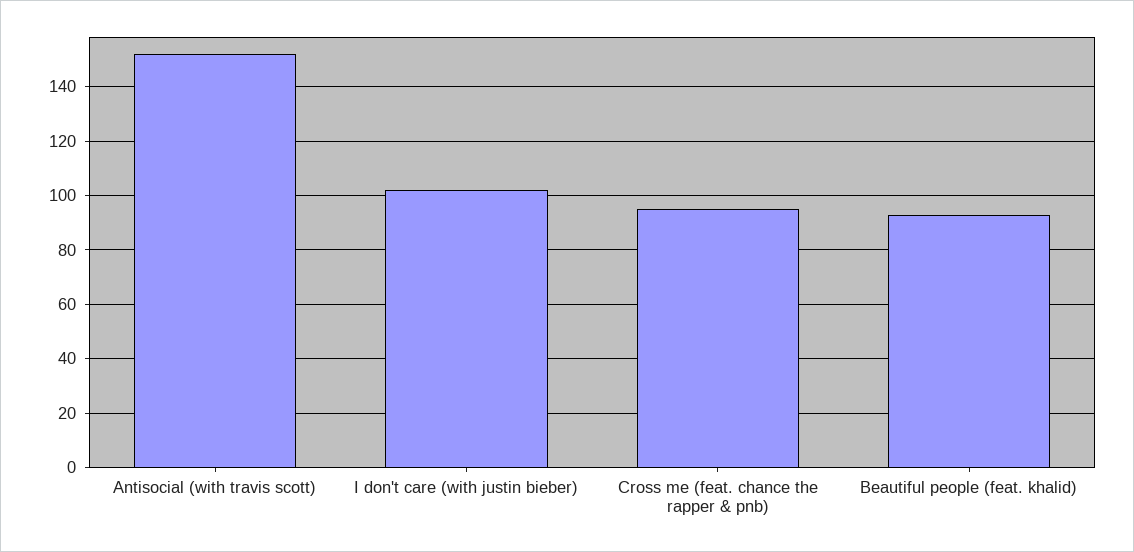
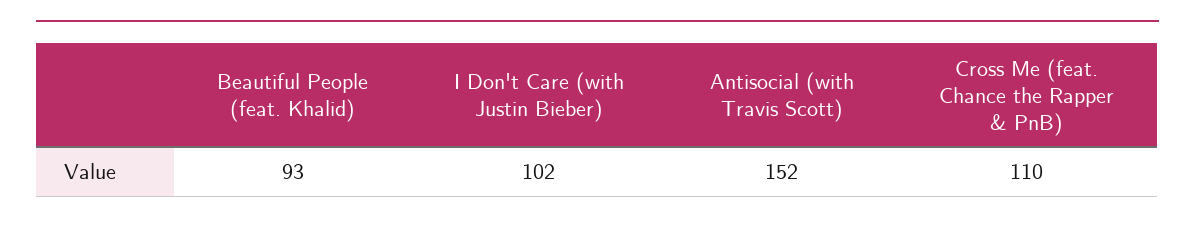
  {
    "Antisocial (with travis scott)": 152,
    "I don't care (with justin bieber)": 102,
-   "Cross me (feat. chance the rapper & pnb)": 95,
+   "Cross me (feat. chance the rapper & pnb)": 110,
    "Beautiful people (feat. khalid)": 93
  }

